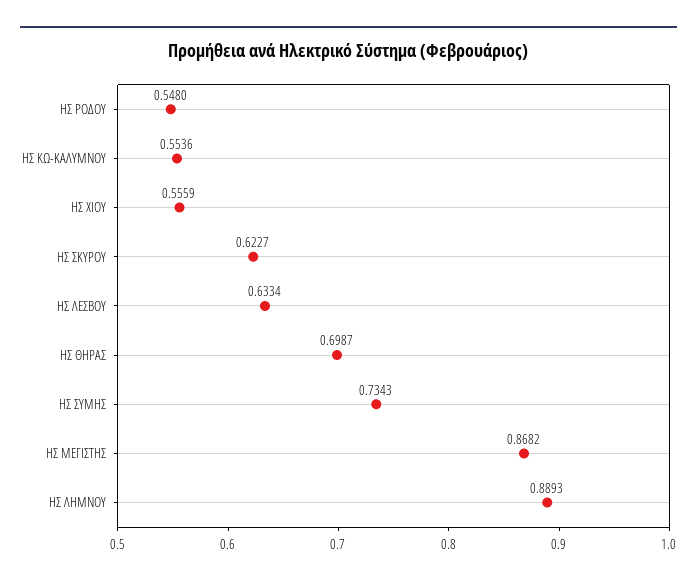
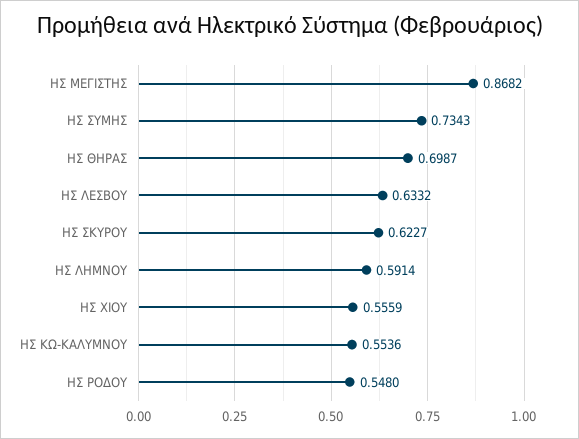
  {
    "ΗΣ ΡΟΔΟΥ": 0.548,
    "ΗΣ ΚΩ-ΚΑΛΥΜΝΟΥ": 0.5536,
    "ΗΣ ΧΙΟΥ": 0.5559,
    "ΗΣ ΣΚΥΡΟΥ": 0.6227,
-   "ΗΣ ΛΕΣΒΟΥ": 0.6334,
+   "ΗΣ ΛΕΣΒΟΥ": 0.6332,
    "ΗΣ ΘΗΡΑΣ": 0.6987,
    "ΗΣ ΣΥΜΗΣ": 0.7343,
    "ΗΣ ΜΕΓΙΣΤΗΣ": 0.8682,
-   "ΗΣ ΛΗΜΝΟΥ": 0.8893
+   "ΗΣ ΛΗΜΝΟΥ": 0.5914
  }

